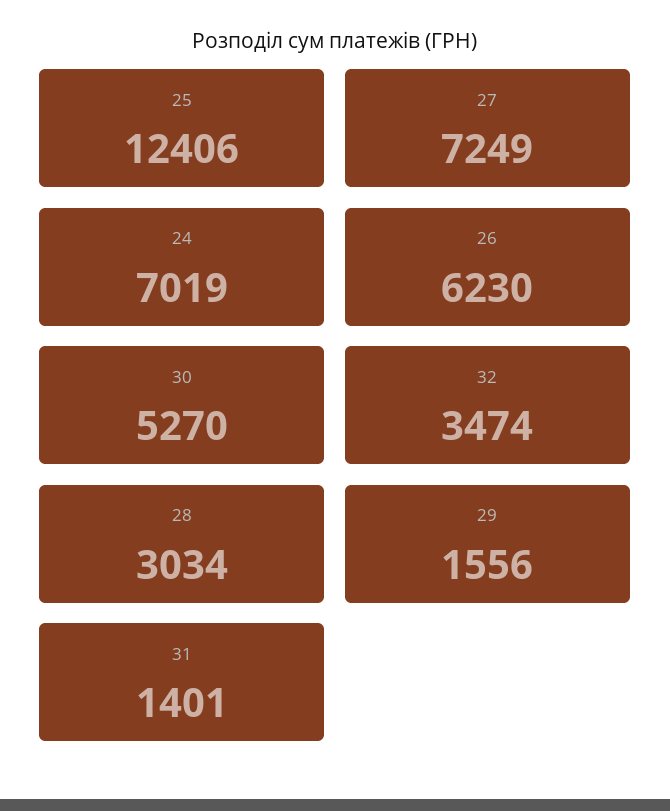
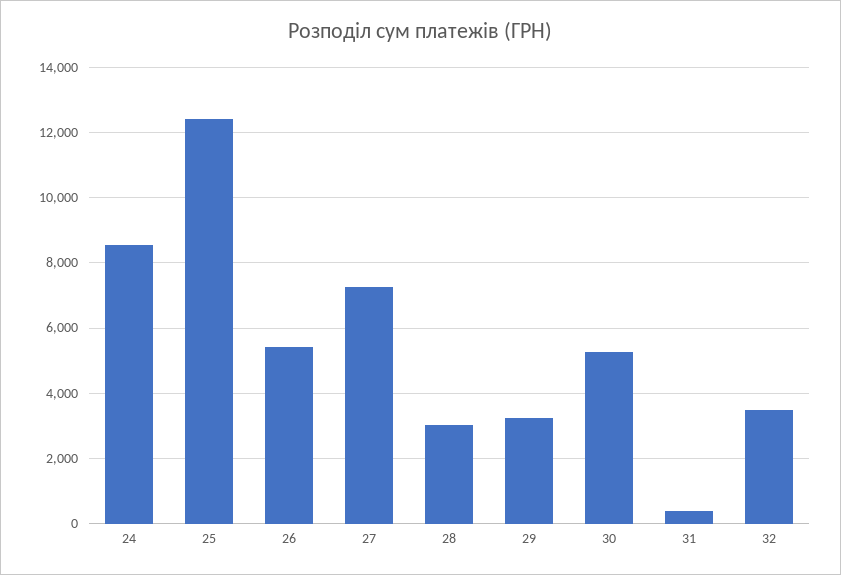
  {
    "25": 12406,
    "27": 7249,
-   "24": 7019,
+   "24": 8600,
-   "26": 6230,
+   "26": 5400,
    "30": 5270,
    "32": 3474,
    "28": 3034,
-   "29": 1556,
+   "29": 3200,
-   "31": 1401
+   "31": 400
  }

